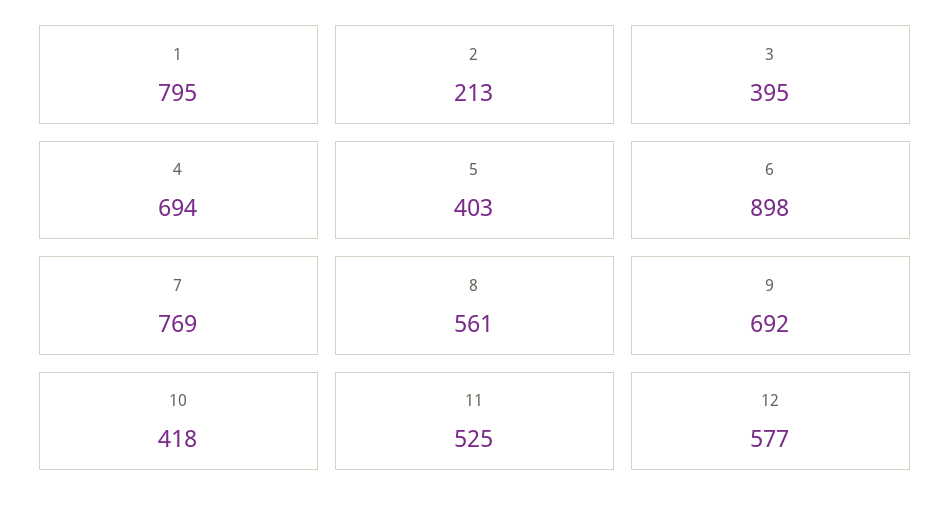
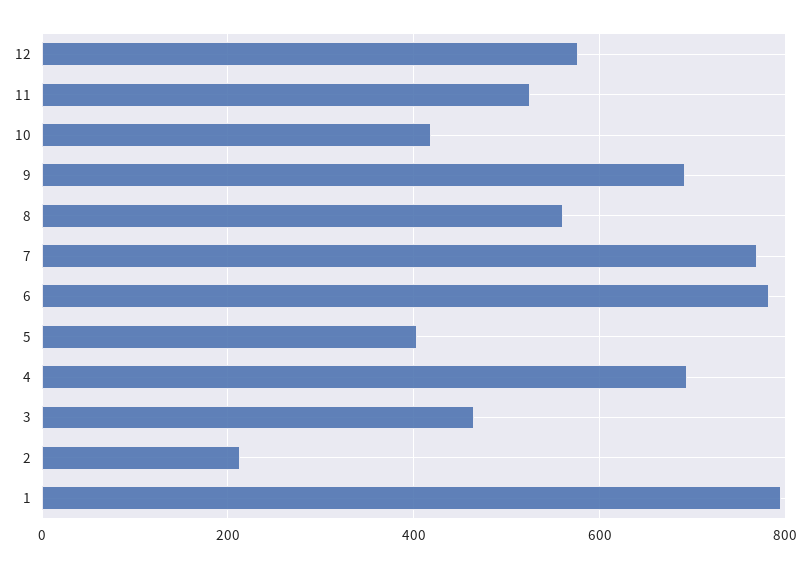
  {
    "1": 795,
    "2": 213,
-   "3": 395,
+   "3": 460,
    "4": 694,
    "5": 403,
-   "6": 898,
+   "6": 780,
    "7": 769,
    "8": 561,
    "9": 692,
    "10": 418,
    "11": 525,
    "12": 577
  }

